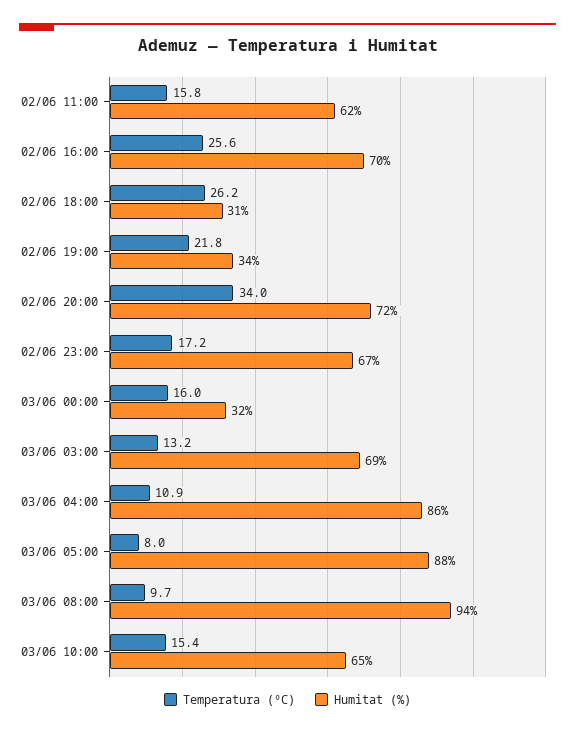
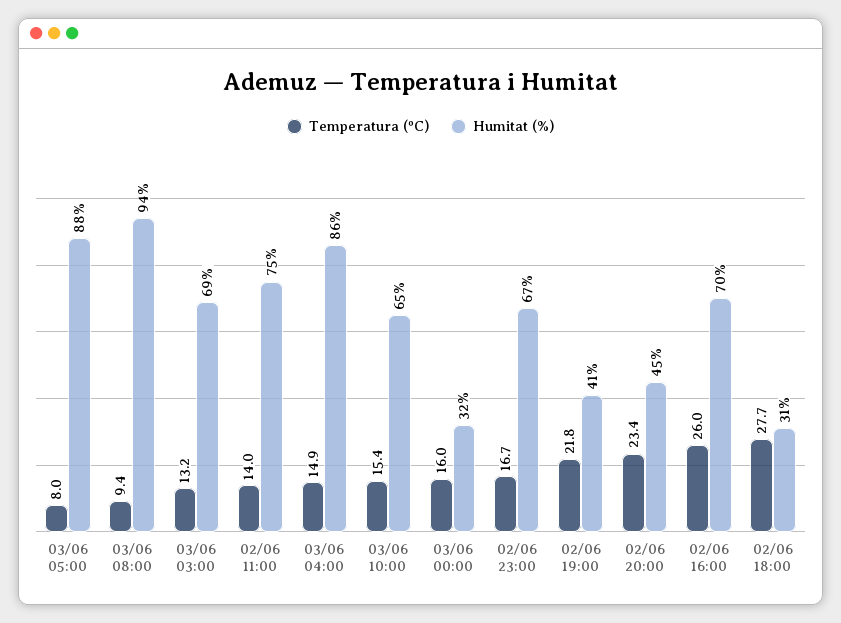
  {
    "Temperatura (ºC)": {
-     "02/06 11:00": 15.8,
+     "02/06 11:00": 14,
-     "02/06 16:00": 25.6,
+     "02/06 16:00": 26,
-     "02/06 18:00": 26.2,
+     "02/06 18:00": 27.7,
      "02/06 19:00": 21.8,
-     "02/06 20:00": 34,
+     "02/06 20:00": 23.4,
-     "02/06 23:00": 17.2,
+     "02/06 23:00": 16.7,
      "03/06 00:00": 16,
      "03/06 03:00": 13.2,
-     "03/06 04:00": 10.9,
+     "03/06 04:00": 14.9,
      "03/06 05:00": 8,
-     "03/06 08:00": 9.7,
+     "03/06 08:00": 9.4,
      "03/06 10:00": 15.4
    },
    "Humitat (%)": {
-     "02/06 11:00": 62,
+     "02/06 11:00": 75,
      "02/06 16:00": 70,
      "02/06 18:00": 31,
-     "02/06 19:00": 34,
+     "02/06 19:00": 41,
-     "02/06 20:00": 72,
+     "02/06 20:00": 45,
      "02/06 23:00": 67,
      "03/06 00:00": 32,
      "03/06 03:00": 69,
      "03/06 04:00": 86,
      "03/06 05:00": 88,
      "03/06 08:00": 94,
      "03/06 10:00": 65
    }
  }

